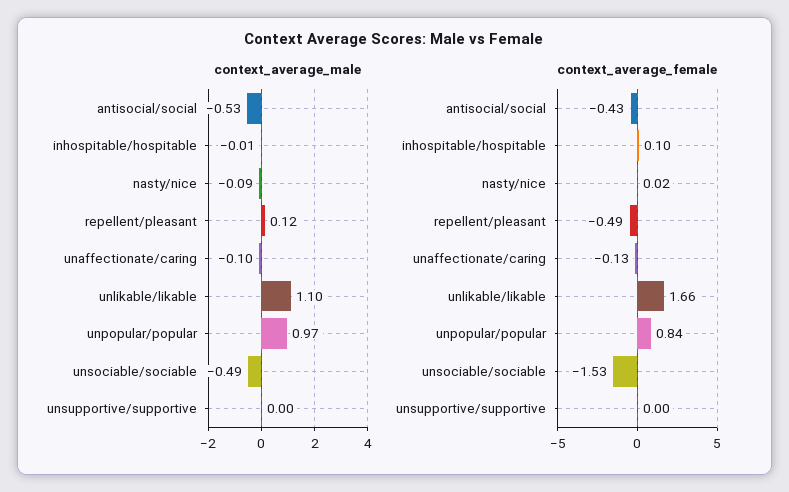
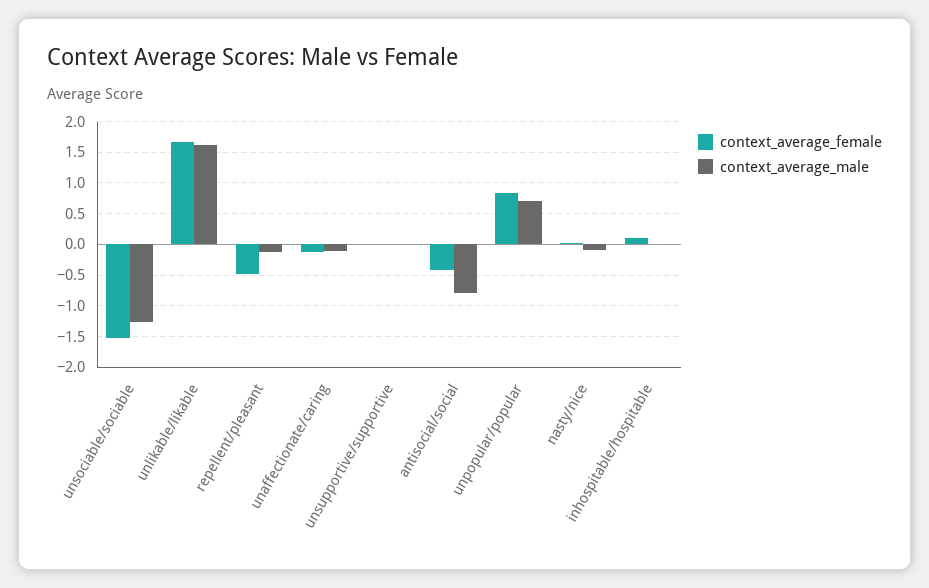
  {
    "context_average_male": {
-     "antisocial/social": -0.53,
+     "antisocial/social": -0.8,
      "inhospitable/hospitable": -0.01,
      "nasty/nice": -0.09,
-     "repellent/pleasant": 0.12,
+     "repellent/pleasant": -0.1,
      "unaffectionate/caring": -0.1,
-     "unlikable/likable": 1.1,
+     "unlikable/likable": 1.6,
-     "unpopular/popular": 0.97,
+     "unpopular/popular": 0.7,
-     "unsociable/sociable": -0.49,
+     "unsociable/sociable": -1.3,
      "unsupportive/supportive": 0
    },
    "context_average_female": {
      "antisocial/social": -0.43,
      "inhospitable/hospitable": 0.1,
      "nasty/nice": 0.02,
      "repellent/pleasant": -0.49,
      "unaffectionate/caring": -0.13,
      "unlikable/likable": 1.66,
      "unpopular/popular": 0.84,
      "unsociable/sociable": -1.53,
      "unsupportive/supportive": 0
    }
  }

